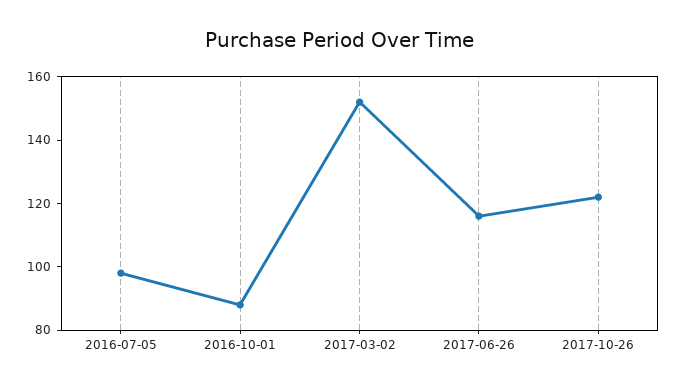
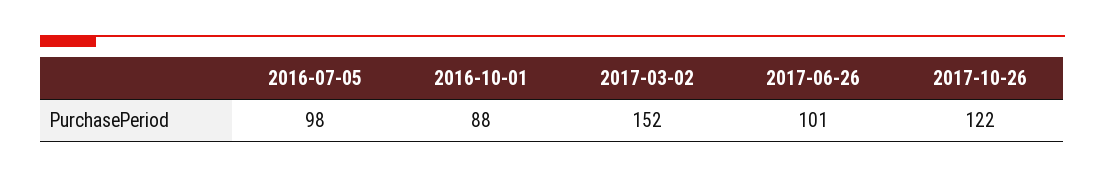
  {
    "2016-07-05": 98,
    "2016-10-01": 88,
    "2017-03-02": 152,
-   "2017-06-26": 115,
+   "2017-06-26": 101,
    "2017-10-26": 122
  }

